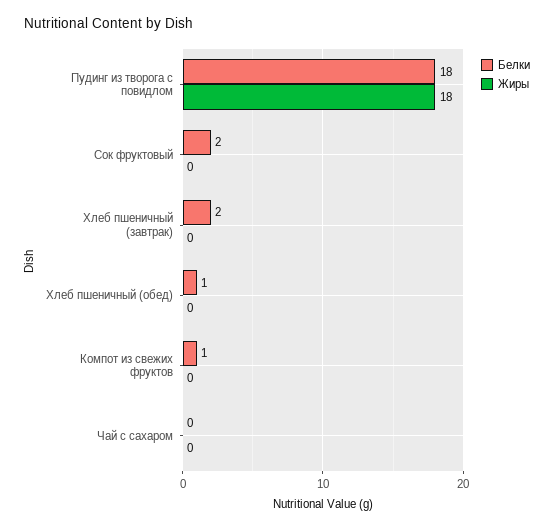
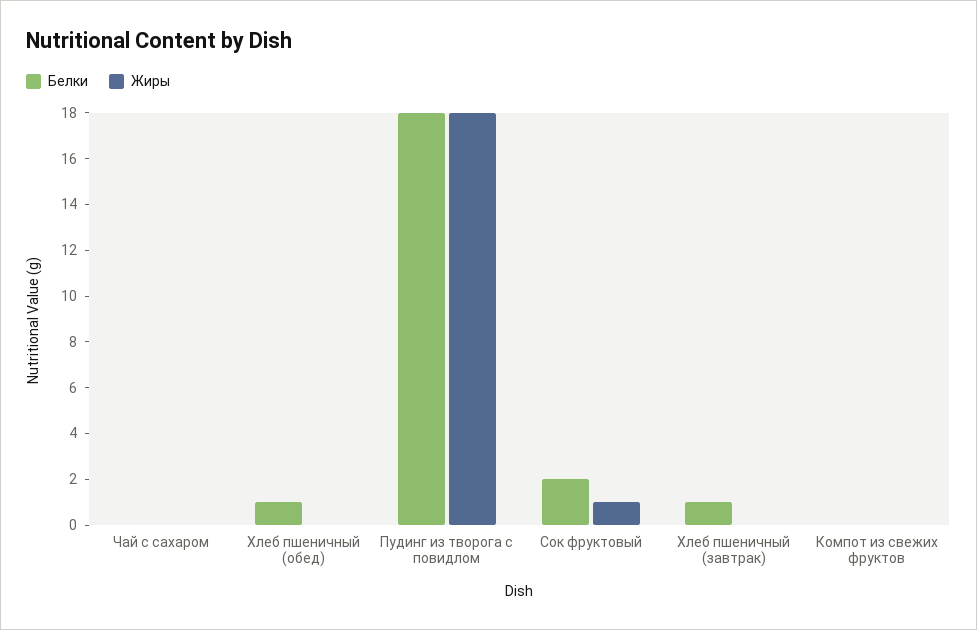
  {
    "Белки": {
      "Пудинг из творога с повидлом": 18,
      "Сок фруктовый": 2,
-     "Хлеб пшеничный (завтрак)": 2,
+     "Хлеб пшеничный (завтрак)": 1,
      "Хлеб пшеничный (обед)": 1,
-     "Компот из свежих фруктов": 1,
+     "Компот из свежих фруктов": 0,
      "Чай с сахаром": 0
    },
    "Жиры": {
      "Пудинг из творога с повидлом": 18,
-     "Сок фруктовый": 0,
+     "Сок фруктовый": 1,
      "Хлеб пшеничный (завтрак)": 0,
      "Хлеб пшеничный (обед)": 0,
      "Компот из свежих фруктов": 0,
      "Чай с сахаром": 0
    }
  }

